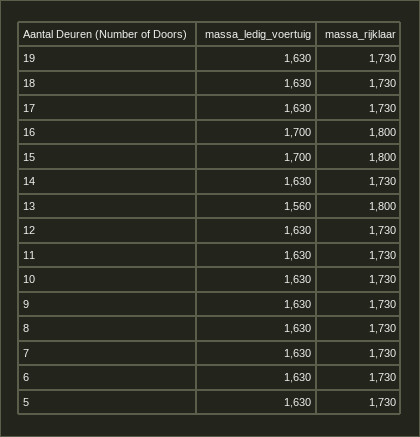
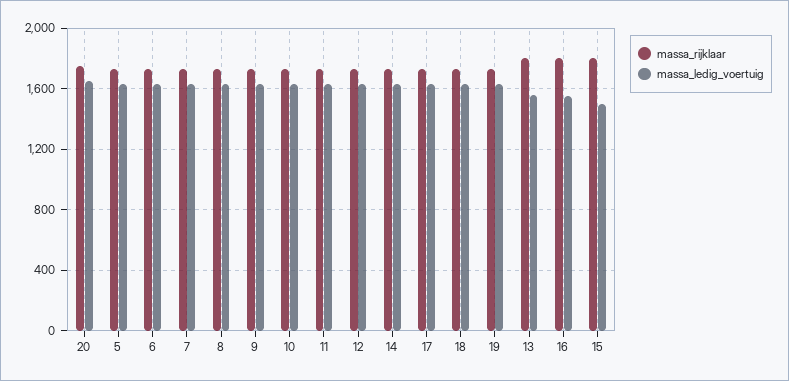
  {
    "massa_ledig_voertuig": {
      "19": 1630,
      "18": 1630,
      "17": 1630,
-     "16": 1700,
+     "16": 1550,
-     "15": 1700,
+     "15": 1500,
      "14": 1630,
      "13": 1560,
      "12": 1630,
      "11": 1630,
      "10": 1630,
      "9": 1630,
      "8": 1630,
      "7": 1630,
      "6": 1630,
-     "5": 1630
+     "5": 1630,
+     "20": 1650
    },
    "massa_rijklaar": {
      "19": 1730,
      "18": 1730,
      "17": 1730,
      "16": 1800,
      "15": 1800,
      "14": 1730,
      "13": 1800,
      "12": 1730,
      "11": 1730,
      "10": 1730,
      "9": 1730,
      "8": 1730,
      "7": 1730,
      "6": 1730,
-     "5": 1730
+     "5": 1730,
+     "20": 1750
    }
  }

